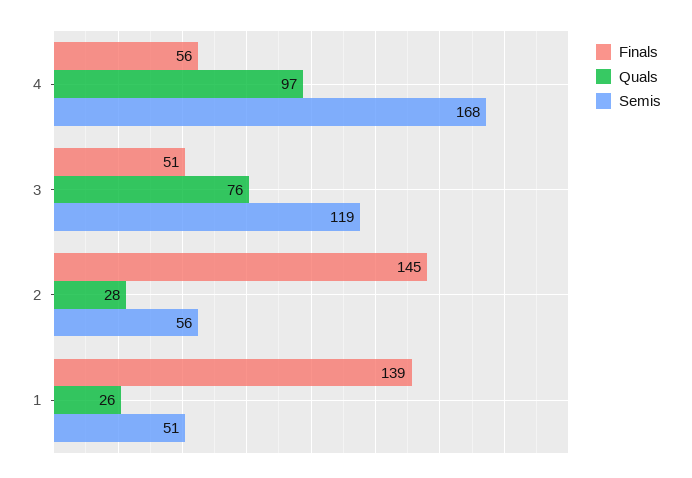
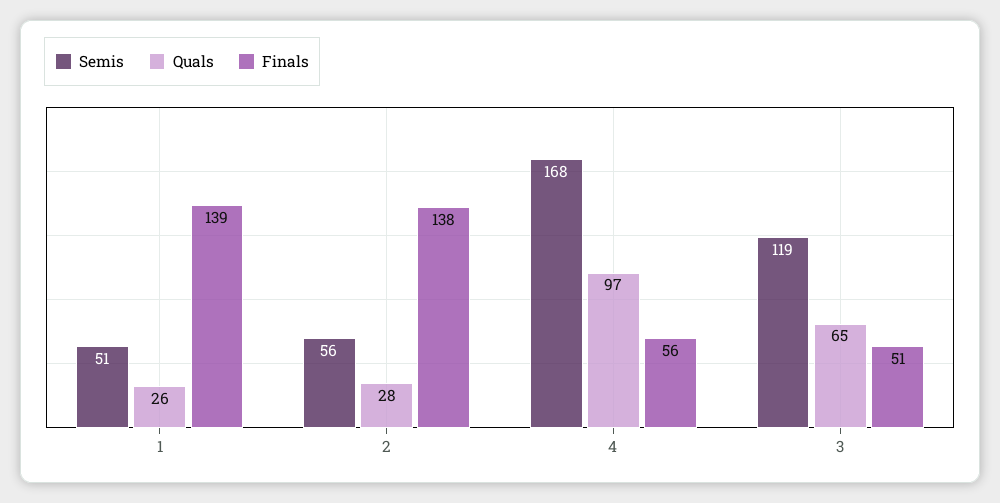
  {
    "Finals": {
      "4": 56,
      "3": 51,
-     "2": 145,
+     "2": 138,
      "1": 139
    },
    "Quals": {
      "4": 97,
-     "3": 76,
+     "3": 65,
      "2": 28,
      "1": 26
    },
    "Semis": {
      "4": 168,
      "3": 119,
      "2": 56,
      "1": 51
    }
  }

